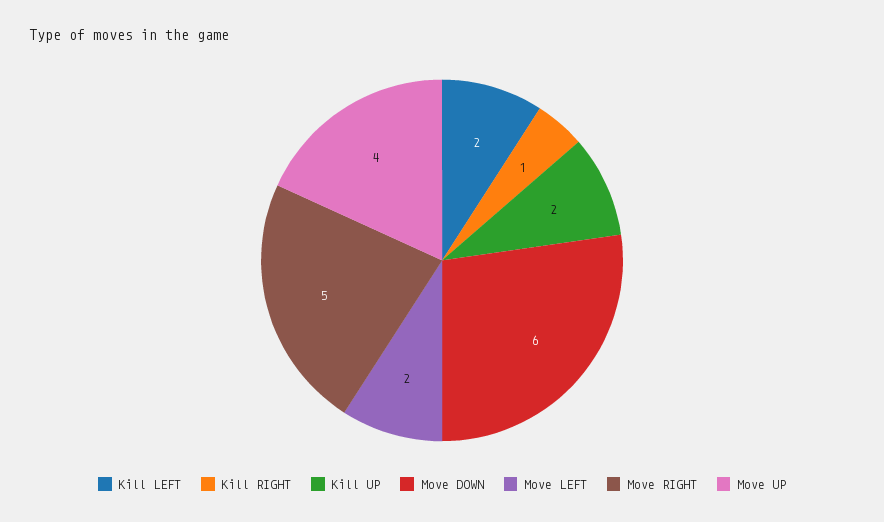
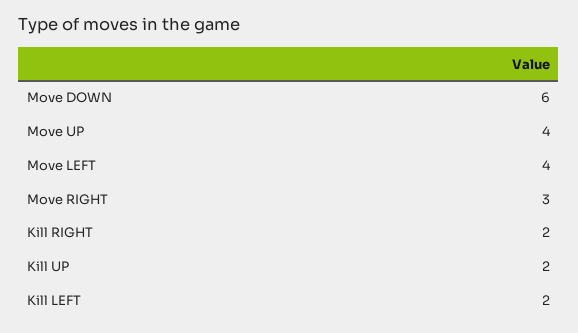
  {
    "Kill LEFT": 2,
-   "Kill RIGHT": 1,
+   "Kill RIGHT": 2,
    "Kill UP": 2,
    "Move DOWN": 6,
-   "Move LEFT": 2,
+   "Move LEFT": 4,
-   "Move RIGHT": 5,
+   "Move RIGHT": 3,
    "Move UP": 4
  }

